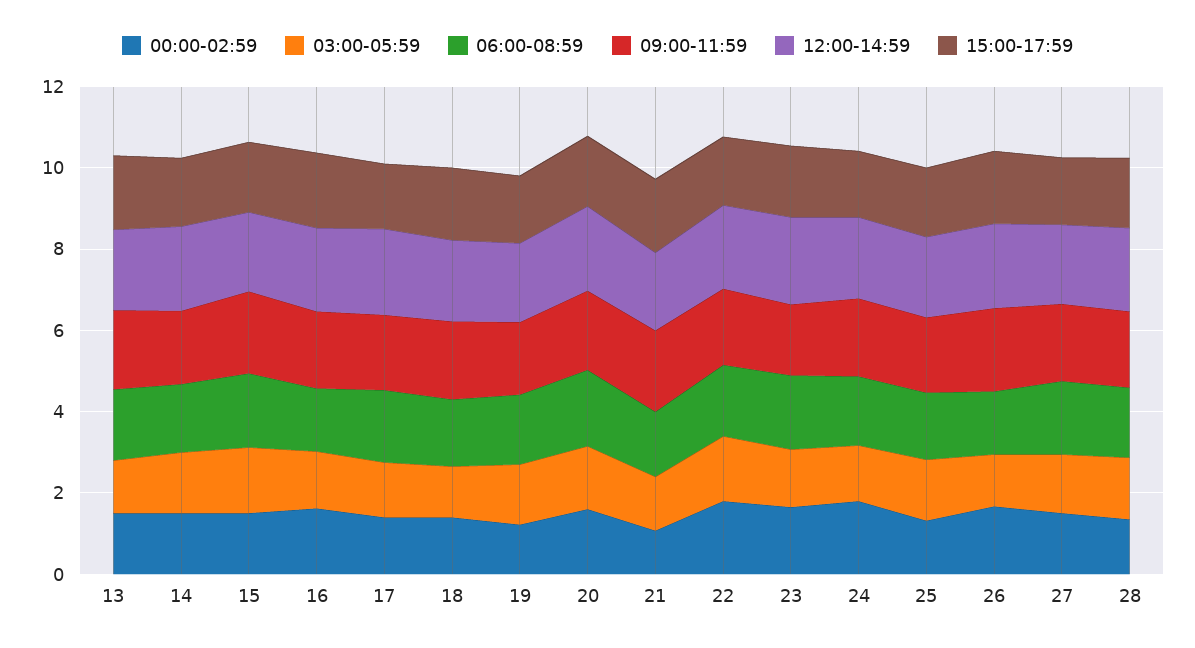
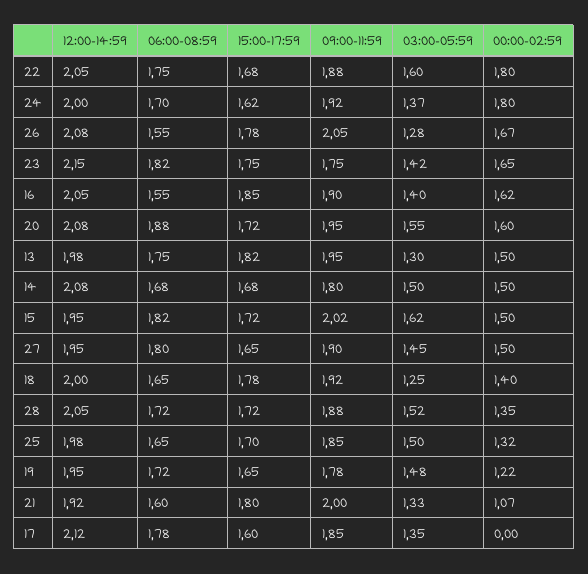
  {
    "00:00-02:59": {
      "13": 1.5,
      "14": 1.5,
      "15": 1.5,
      "16": 1.62,
-     "17": 1.5,
+     "17": 0,
      "18": 1.4,
      "19": 1.22,
      "20": 1.6,
      "21": 1.07,
      "22": 1.8,
      "23": 1.65,
      "24": 1.8,
      "25": 1.32,
      "26": 1.67,
      "27": 1.5,
      "28": 1.35
    },
    "03:00-05:59": {
      "13": 1.3,
      "14": 1.5,
      "15": 1.62,
      "16": 1.4,
      "17": 1.35,
      "18": 1.25,
      "19": 1.48,
      "20": 1.55,
      "21": 1.33,
      "22": 1.6,
      "23": 1.42,
      "24": 1.37,
      "25": 1.5,
      "26": 1.28,
      "27": 1.45,
      "28": 1.52
    },
    "06:00-08:59": {
      "13": 1.75,
      "14": 1.68,
      "15": 1.82,
      "16": 1.55,
      "17": 1.78,
      "18": 1.65,
      "19": 1.72,
      "20": 1.88,
      "21": 1.6,
      "22": 1.75,
      "23": 1.82,
      "24": 1.7,
      "25": 1.65,
      "26": 1.55,
      "27": 1.8,
      "28": 1.72
    },
    "09:00-11:59": {
      "13": 1.95,
      "14": 1.8,
      "15": 2.02,
      "16": 1.9,
      "17": 1.85,
      "18": 1.92,
      "19": 1.78,
      "20": 1.95,
      "21": 2,
      "22": 1.88,
      "23": 1.75,
      "24": 1.92,
      "25": 1.85,
      "26": 2.05,
      "27": 1.9,
      "28": 1.88
    },
    "12:00-14:59": {
      "13": 1.98,
      "14": 2.08,
      "15": 1.95,
      "16": 2.05,
      "17": 2.12,
      "18": 2,
      "19": 1.95,
      "20": 2.08,
      "21": 1.92,
      "22": 2.05,
      "23": 2.15,
      "24": 2,
      "25": 1.98,
      "26": 2.08,
      "27": 1.95,
      "28": 2.05
    },
    "15:00-17:59": {
      "13": 1.82,
      "14": 1.68,
      "15": 1.72,
      "16": 1.85,
      "17": 1.6,
      "18": 1.78,
      "19": 1.65,
      "20": 1.72,
      "21": 1.8,
      "22": 1.68,
      "23": 1.75,
      "24": 1.62,
      "25": 1.7,
      "26": 1.78,
      "27": 1.65,
      "28": 1.72
    }
  }

